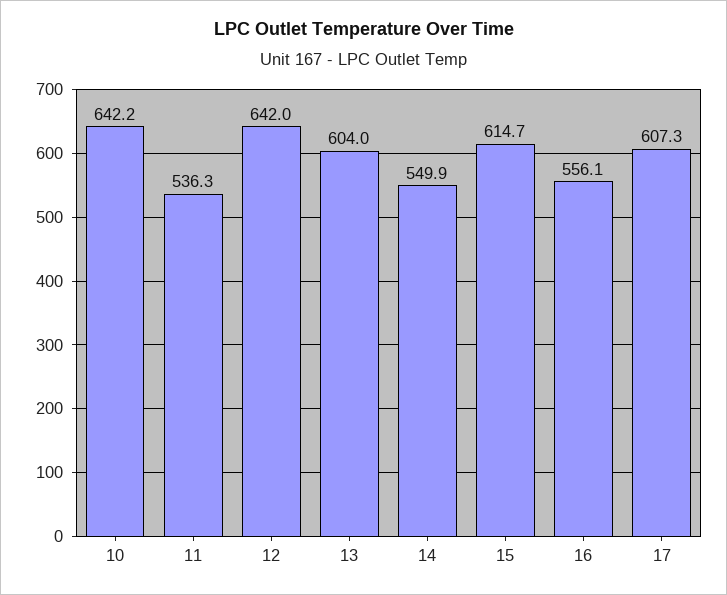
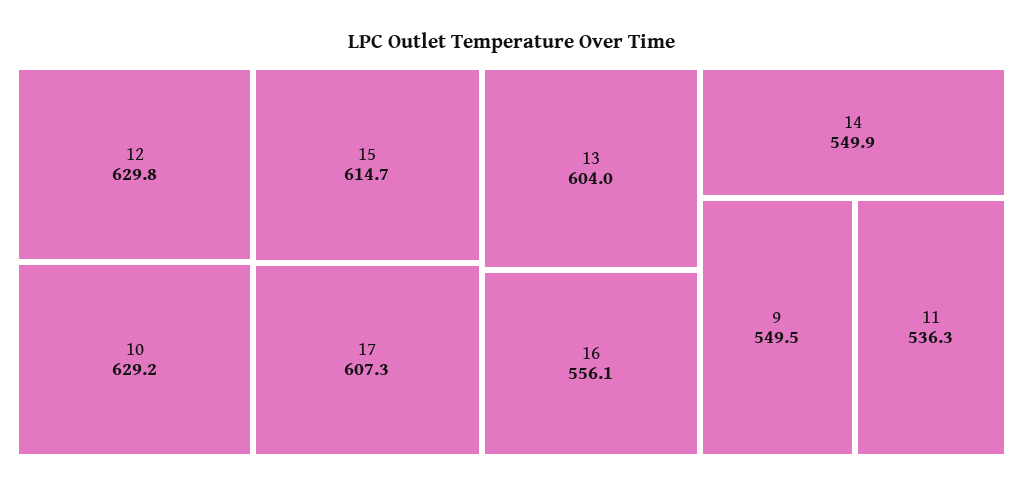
  {
-   "10": 642.2,
+   "10": 629.2,
    "11": 536.3,
-   "12": 642,
+   "12": 629.8,
    "13": 604,
    "14": 549.9,
    "15": 614.7,
    "16": 556.1,
-   "17": 607.3
+   "17": 607.3,
+   "9": 549.5
  }

